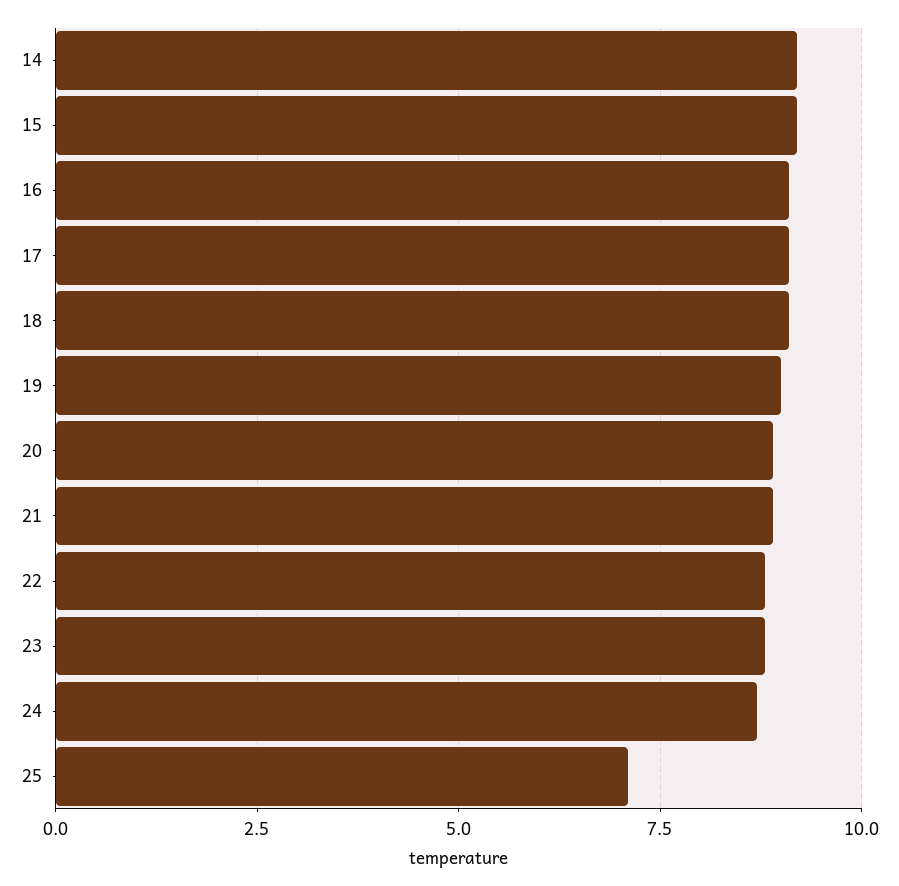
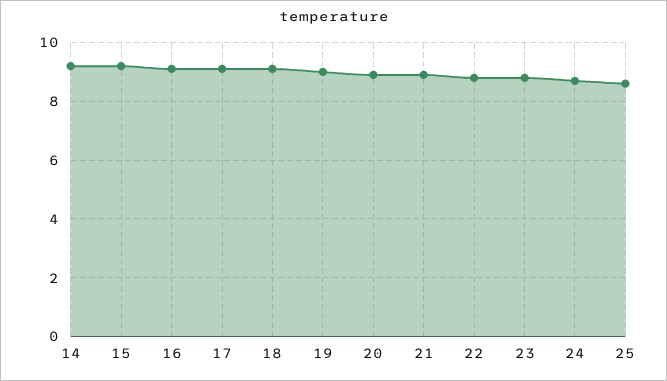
  {
    "14": 9,
    "15": 9,
    "16": 9,
    "17": 9,
    "18": 9,
    "19": 9,
    "20": 9,
    "21": 9,
    "22": 9,
    "23": 9,
    "24": 8.5,
-   "25": 7
+   "25": 8.5
  }

